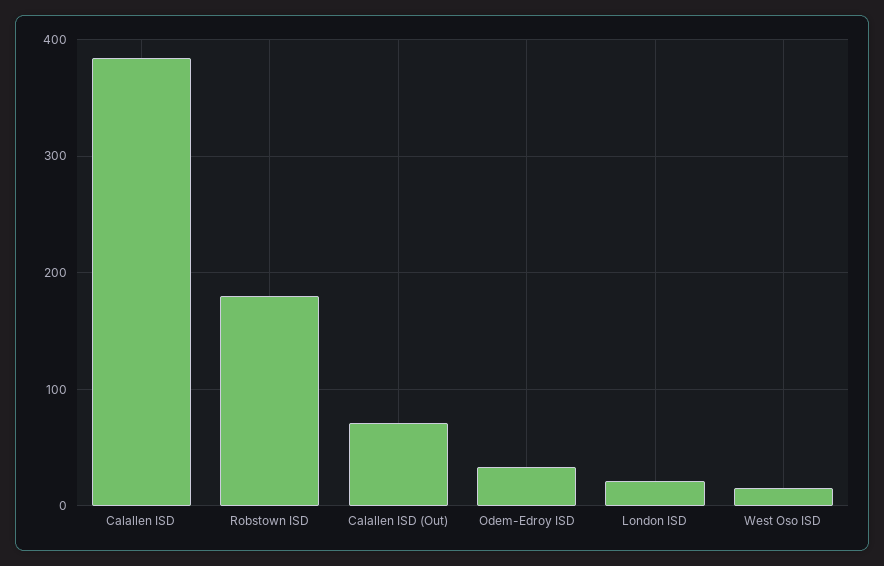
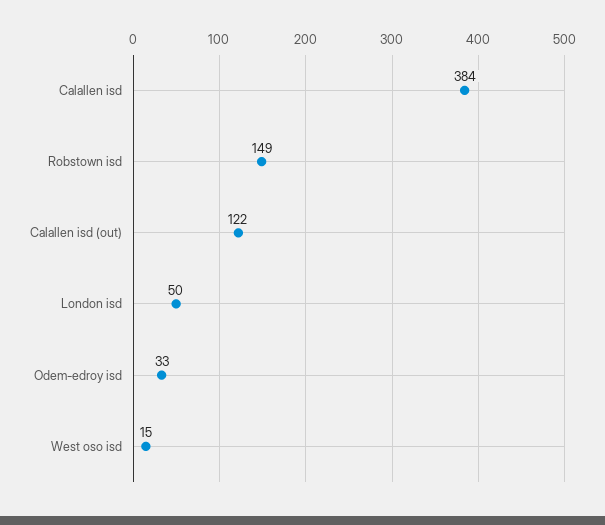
  {
    "Calallen ISD": 384,
-   "Robstown ISD": 180,
+   "Robstown ISD": 149,
-   "Calallen ISD (Out)": 70,
+   "Calallen ISD (Out)": 122,
    "Odem-Edroy ISD": 33,
-   "London ISD": 20,
+   "London ISD": 50,
    "West Oso ISD": 15
  }

